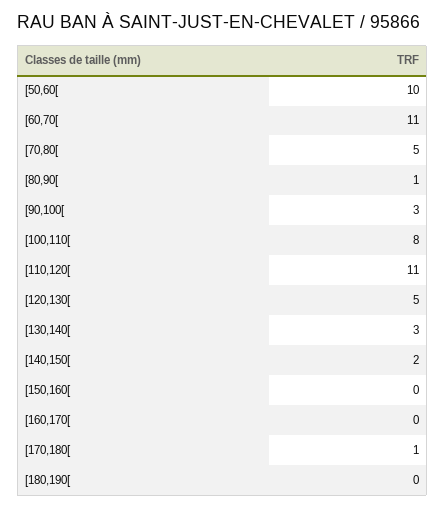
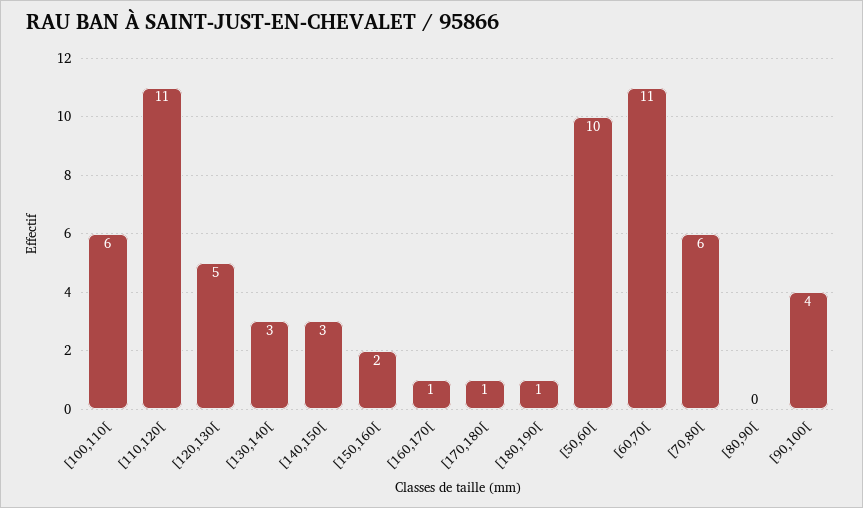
  {
    "[50,60[": 10,
    "[60,70[": 11,
-   "[70,80[": 5,
+   "[70,80[": 6,
-   "[80,90[": 1,
+   "[80,90[": 0,
-   "[90,100[": 3,
+   "[90,100[": 4,
-   "[100,110[": 8,
+   "[100,110[": 6,
    "[110,120[": 11,
    "[120,130[": 5,
    "[130,140[": 3,
-   "[140,150[": 2,
+   "[140,150[": 3,
-   "[150,160[": 0,
+   "[150,160[": 2,
-   "[160,170[": 0,
+   "[160,170[": 1,
    "[170,180[": 1,
-   "[180,190[": 0
+   "[180,190[": 1
  }

